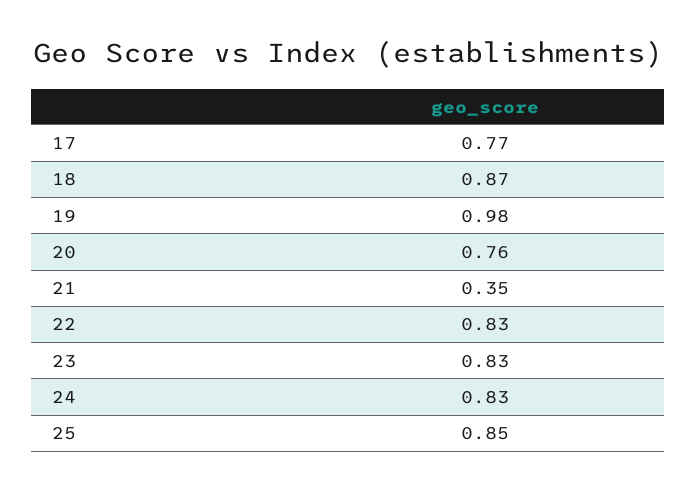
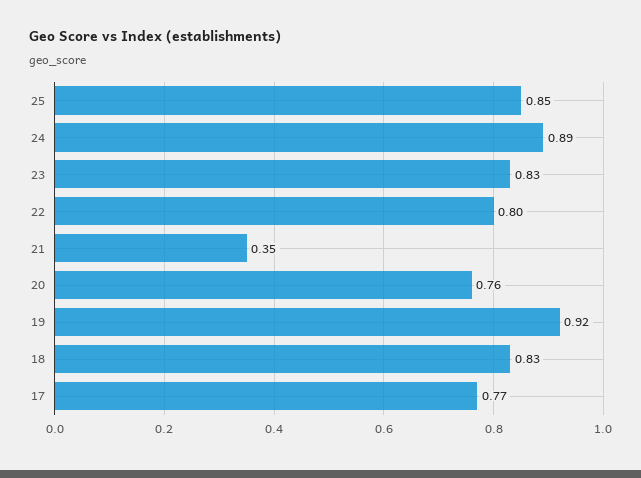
  {
    "17": 0.77,
-   "18": 0.87,
+   "18": 0.83,
-   "19": 0.98,
+   "19": 0.92,
    "20": 0.76,
    "21": 0.35,
-   "22": 0.83,
+   "22": 0.8,
    "23": 0.83,
-   "24": 0.83,
+   "24": 0.89,
    "25": 0.85
  }

